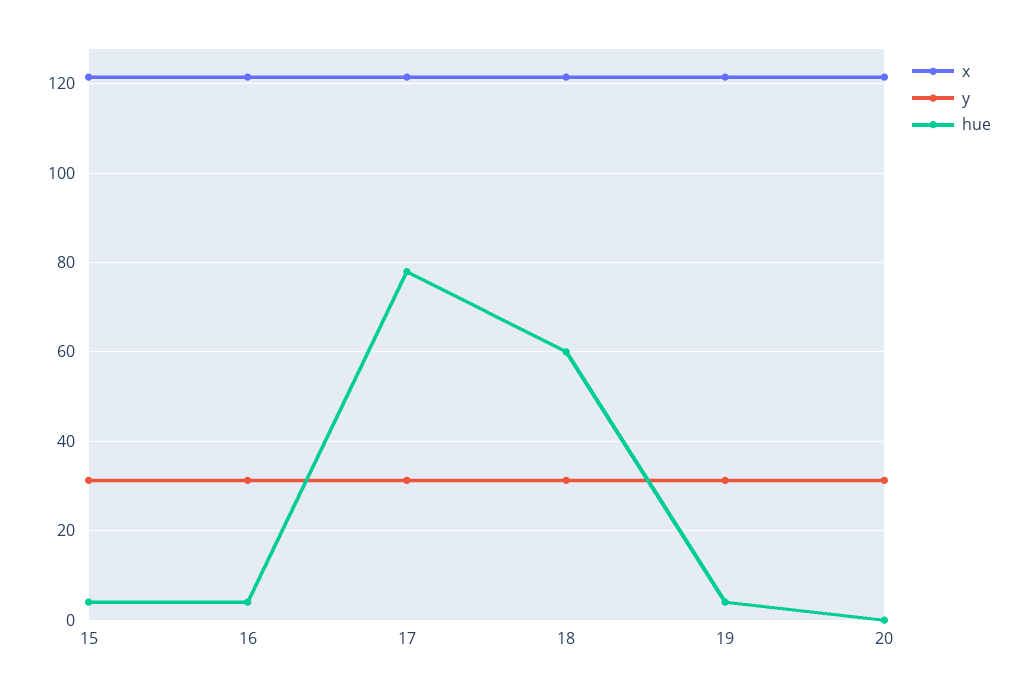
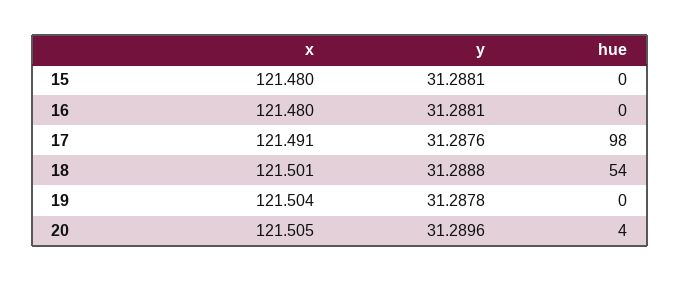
  {
    "x": {
      "15": 121.48,
      "16": 121.48,
      "17": 121.491,
      "18": 121.501,
      "19": 121.504,
      "20": 121.505
    },
    "y": {
      "15": 31.2881,
      "16": 31.2881,
      "17": 31.2876,
      "18": 31.2888,
      "19": 31.2878,
      "20": 31.2896
    },
    "hue": {
-     "15": 4,
+     "15": 0,
-     "16": 4,
+     "16": 0,
-     "17": 78,
+     "17": 98,
-     "18": 60,
+     "18": 54,
-     "19": 4,
+     "19": 0,
-     "20": 0
+     "20": 4
    }
  }

